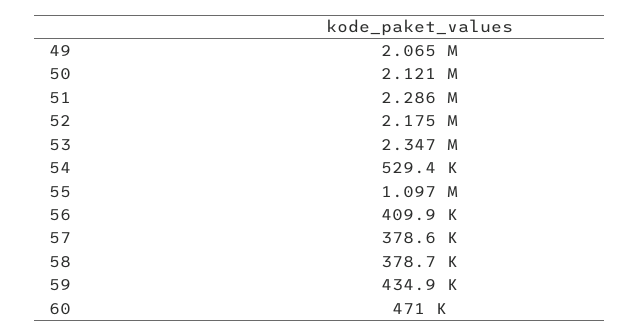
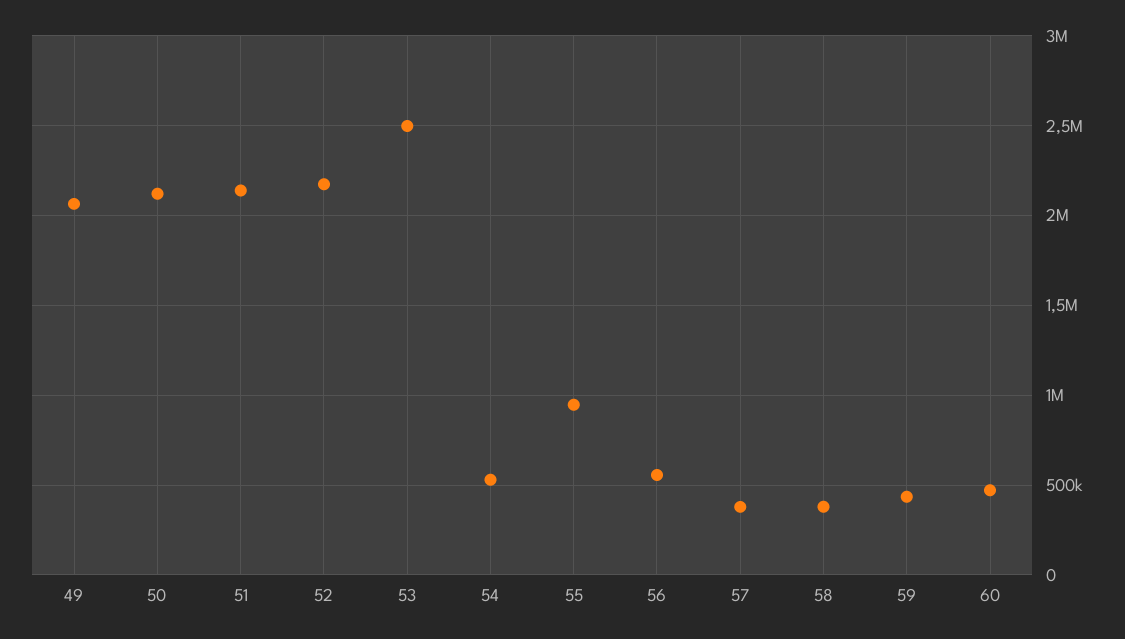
  {
    "49": 2065000,
    "50": 2121000,
-   "51": 2286000,
+   "51": 2150000,
    "52": 2175000,
-   "53": 2347000,
+   "53": 2500000,
    "54": 529400,
-   "55": 1097000,
+   "55": 950000,
-   "56": 409900,
+   "56": 550000,
    "57": 378600,
    "58": 378700,
    "59": 434900,
    "60": 471000
  }

